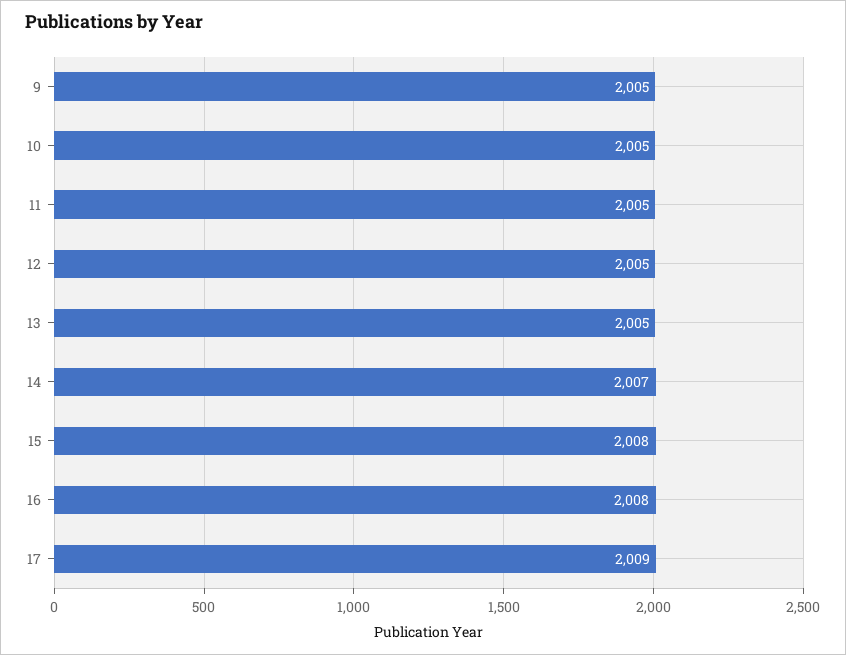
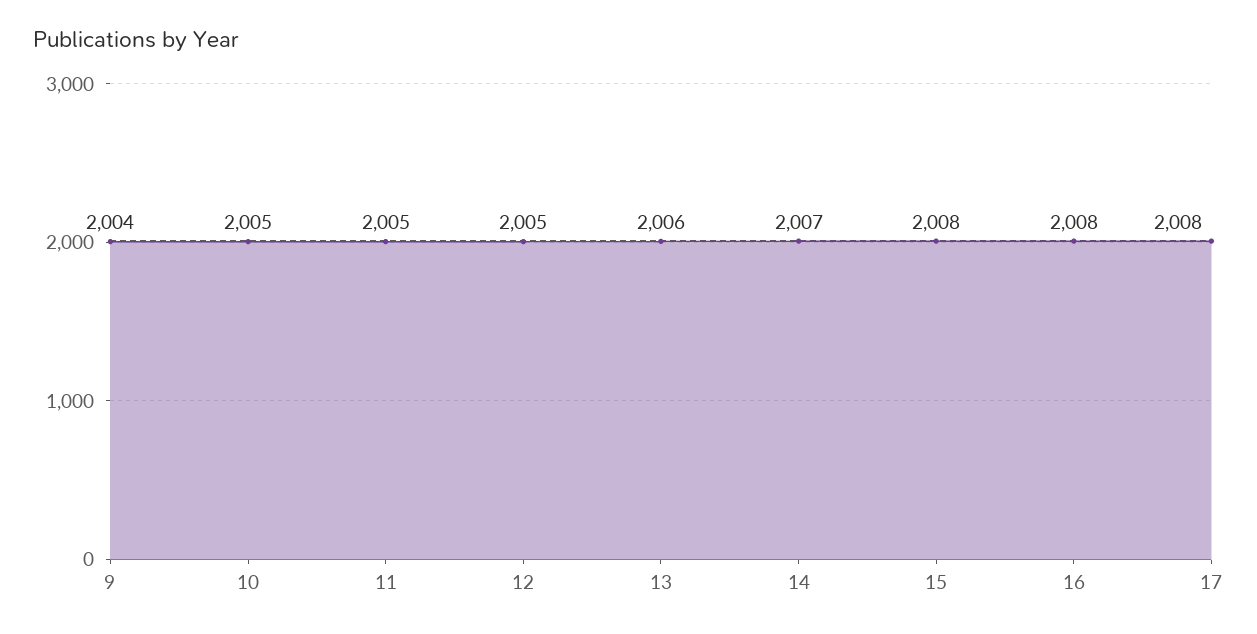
  {
-   "9": 2005,
+   "9": 2004,
    "10": 2005,
    "11": 2005,
    "12": 2005,
-   "13": 2005,
+   "13": 2006,
    "14": 2007,
    "15": 2008,
    "16": 2008,
-   "17": 2009
+   "17": 2008
  }

